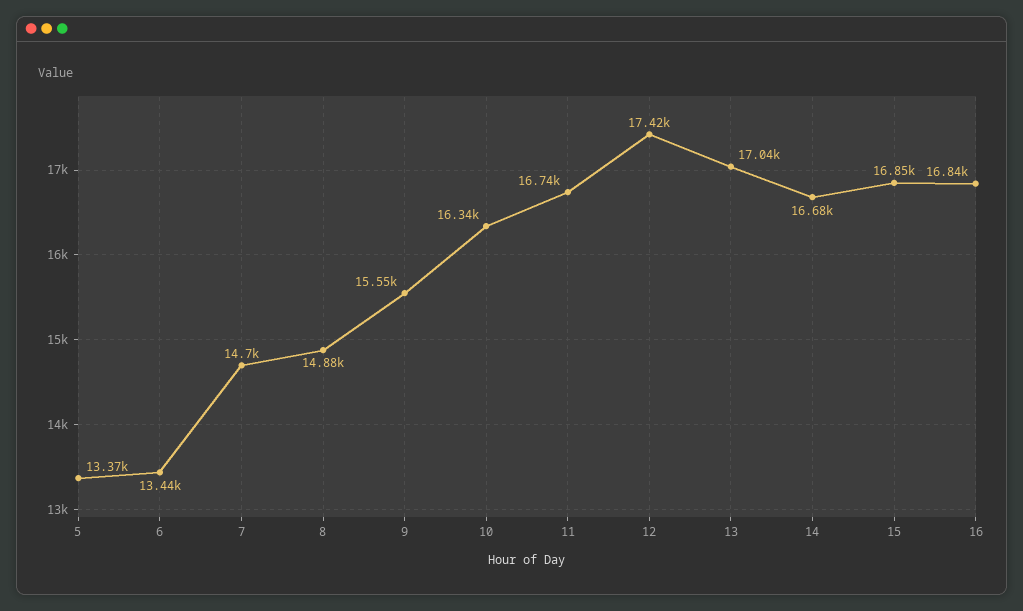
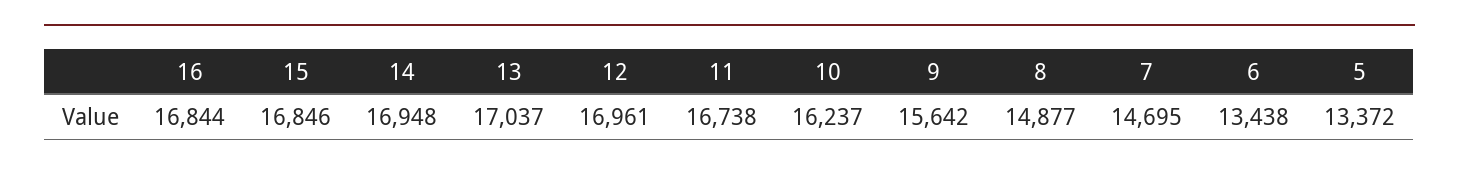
  {
    "5": 13372,
    "6": 13438,
    "7": 14695,
    "8": 14877,
-   "9": 15550,
+   "9": 15642,
-   "10": 16340,
+   "10": 16237,
    "11": 16738,
-   "12": 17420,
+   "12": 16961,
    "13": 17037,
-   "14": 16680,
+   "14": 16948,
    "15": 16846,
    "16": 16844
  }

